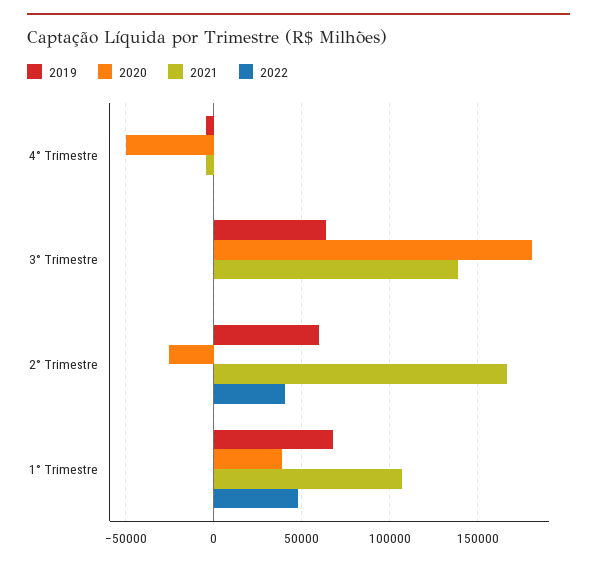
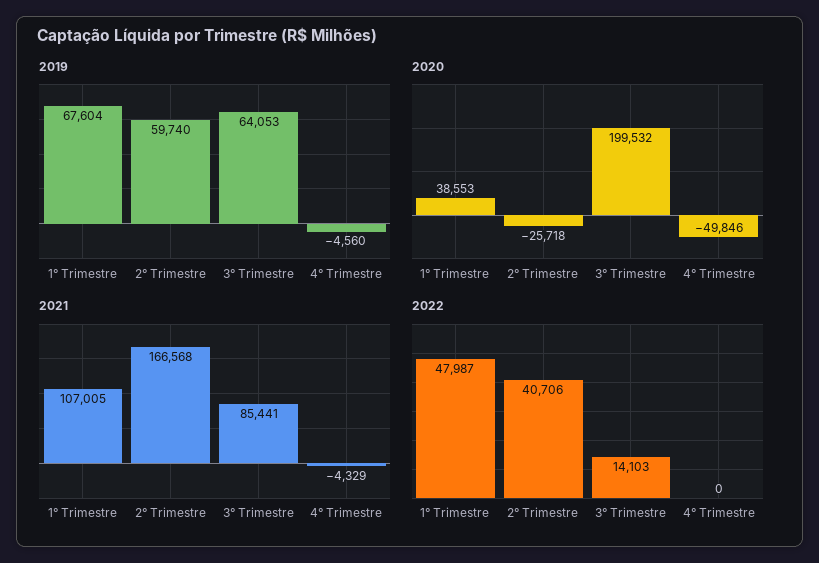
  {
    "2019": {
      "4° Trimestre": -4560,
      "3° Trimestre": 64053,
      "2° Trimestre": 59740,
      "1° Trimestre": 67604
    },
    "2020": {
      "4° Trimestre": -49846,
-     "3° Trimestre": 180000,
+     "3° Trimestre": 199532,
      "2° Trimestre": -25718,
      "1° Trimestre": 38553
    },
    "2021": {
      "4° Trimestre": -4329,
-     "3° Trimestre": 140000,
+     "3° Trimestre": 85441,
      "2° Trimestre": 166568,
      "1° Trimestre": 107005
    },
    "2022": {
      "4° Trimestre": 0,
-     "3° Trimestre": 0,
+     "3° Trimestre": 14103,
      "2° Trimestre": 40706,
      "1° Trimestre": 47987
    }
  }

